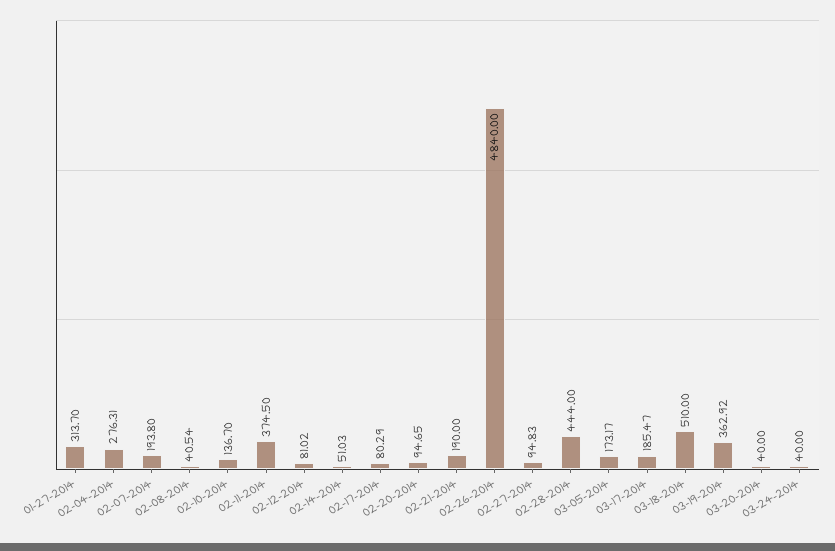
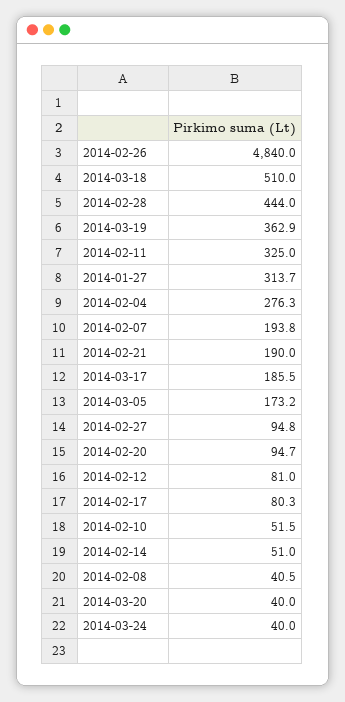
  {
    "01-27-2014": 313.7,
    "02-04-2014": 276.31,
    "02-07-2014": 193.8,
    "02-08-2014": 40.54,
-   "02-10-2014": 136.7,
+   "02-10-2014": 51.5,
-   "02-11-2014": 374.5,
+   "02-11-2014": 325,
    "02-12-2014": 81.02,
    "02-14-2014": 51.03,
    "02-17-2014": 80.29,
    "02-20-2014": 94.65,
    "02-21-2014": 190,
    "02-26-2014": 4840,
    "02-27-2014": 94.83,
    "02-28-2014": 444,
    "03-05-2014": 173.17,
    "03-17-2014": 185.47,
    "03-18-2014": 510,
    "03-19-2014": 362.92,
    "03-20-2014": 40,
    "03-24-2014": 40
  }

